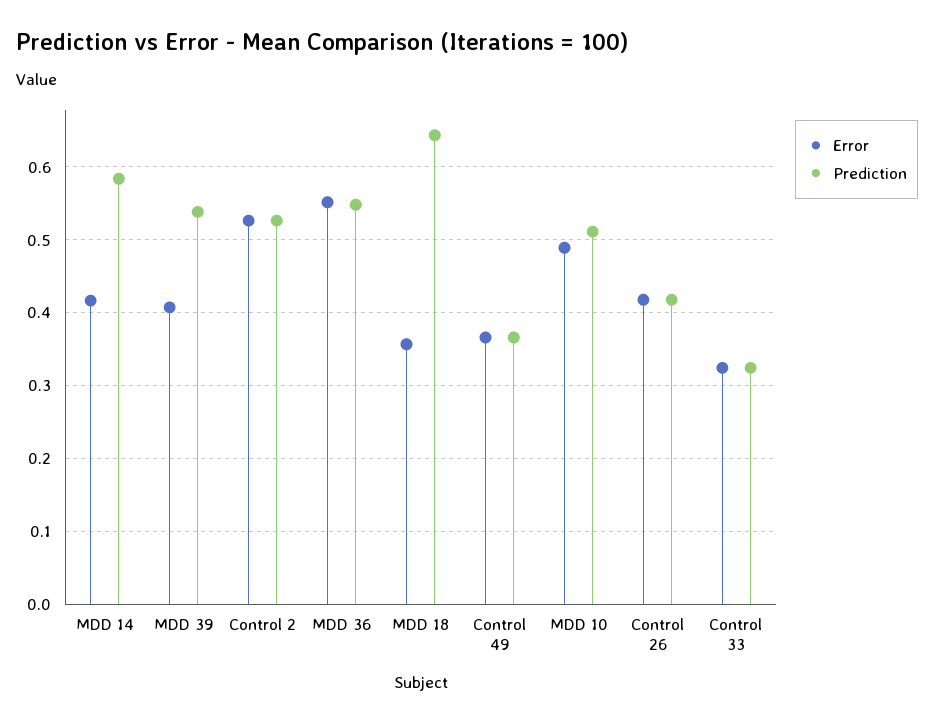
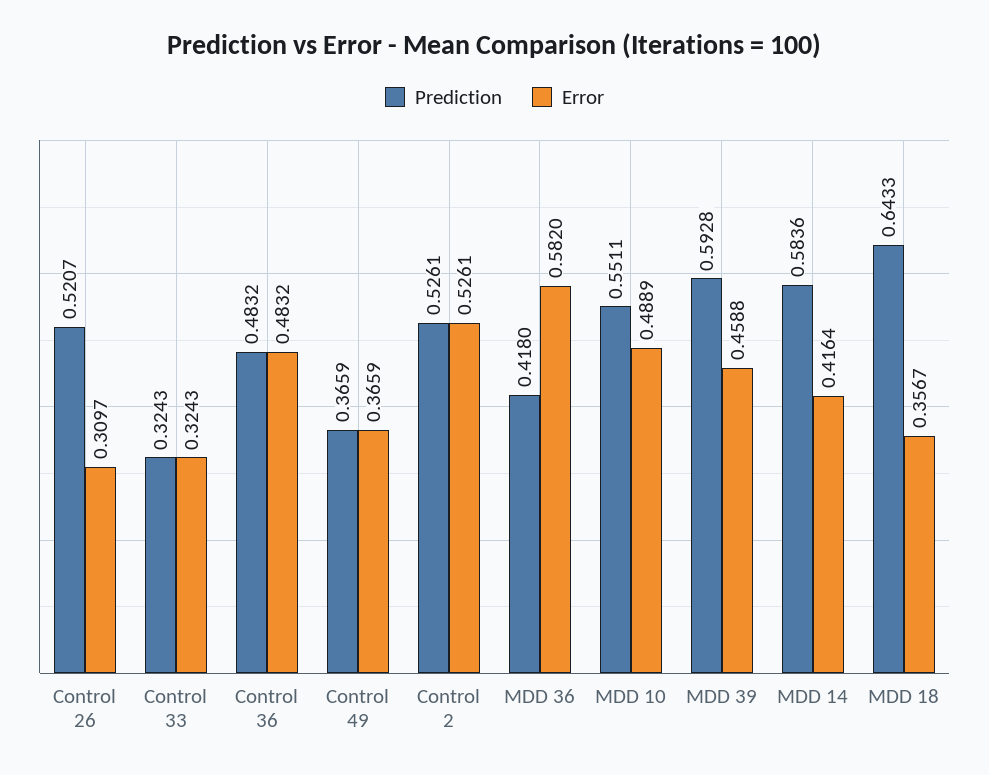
  {
    "Error": {
      "MDD 14": 0.4164,
-     "MDD 39": 0.41,
+     "MDD 39": 0.4588,
      "Control 2": 0.5261,
-     "MDD 36": 0.55,
+     "MDD 36": 0.582,
      "MDD 18": 0.3567,
      "Control 49": 0.3659,
      "MDD 10": 0.4889,
-     "Control 26": 0.42,
+     "Control 26": 0.3097,
-     "Control 33": 0.3243
+     "Control 33": 0.3243,
+     "Control 36": 0.4832
    },
    "Prediction": {
      "MDD 14": 0.5836,
-     "MDD 39": 0.54,
+     "MDD 39": 0.5928,
      "Control 2": 0.5261,
-     "MDD 36": 0.55,
+     "MDD 36": 0.418,
      "MDD 18": 0.6433,
      "Control 49": 0.3659,
-     "MDD 10": 0.51,
+     "MDD 10": 0.5511,
-     "Control 26": 0.42,
+     "Control 26": 0.5207,
-     "Control 33": 0.3243
+     "Control 33": 0.3243,
+     "Control 36": 0.4832
    }
  }

